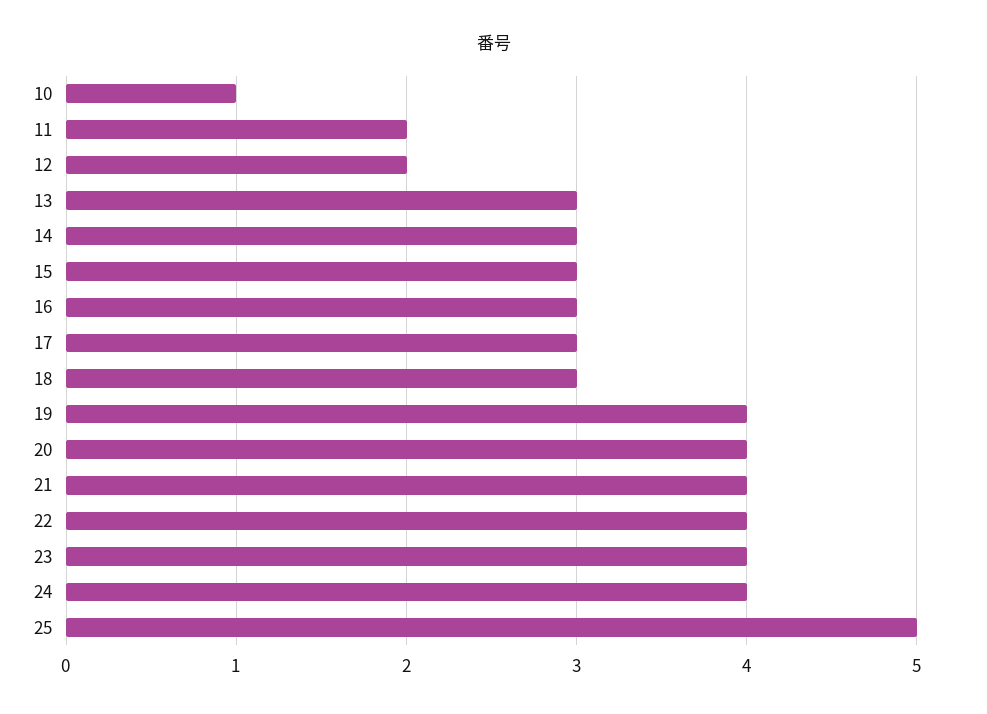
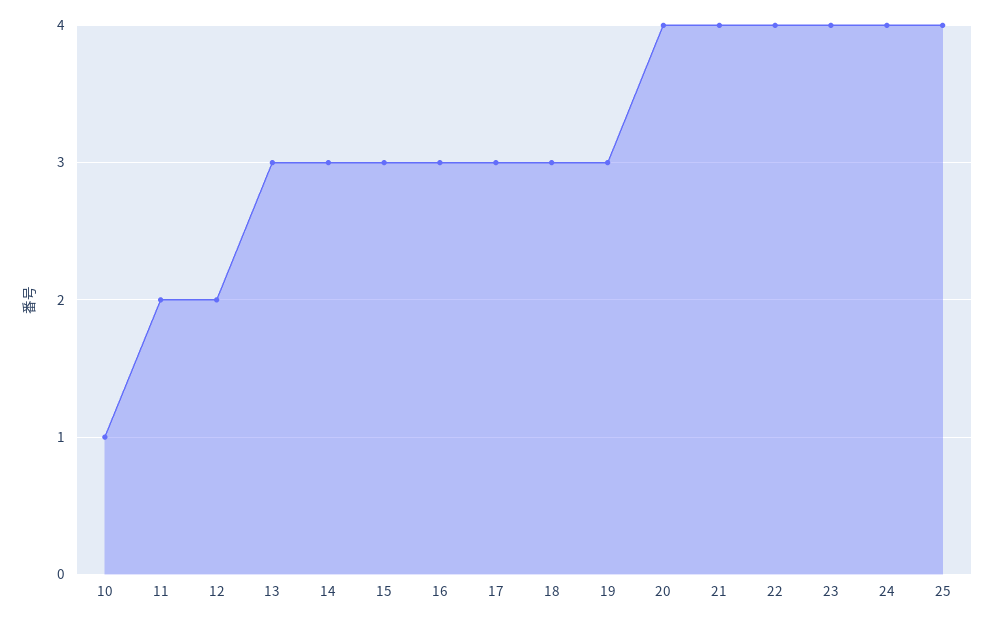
  {
    "10": 1,
    "11": 2,
    "12": 2,
    "13": 3,
    "14": 3,
    "15": 3,
    "16": 3,
    "17": 3,
    "18": 3,
-   "19": 4,
+   "19": 3,
    "20": 4,
    "21": 4,
    "22": 4,
    "23": 4,
    "24": 4,
-   "25": 5
+   "25": 4
  }

